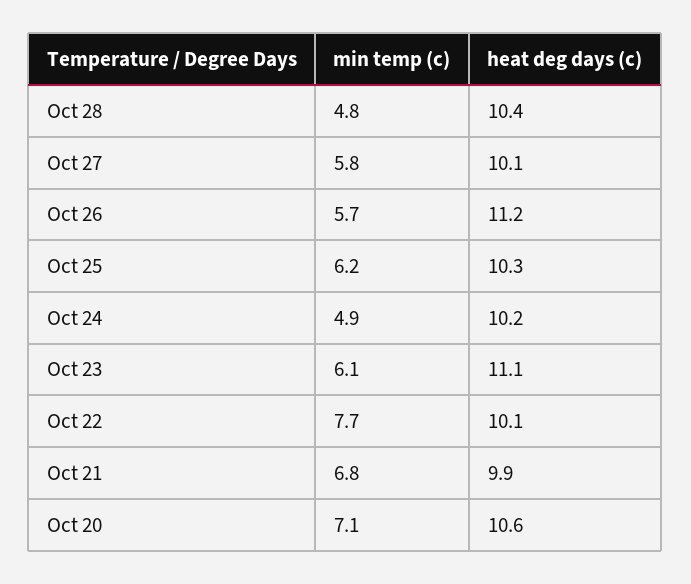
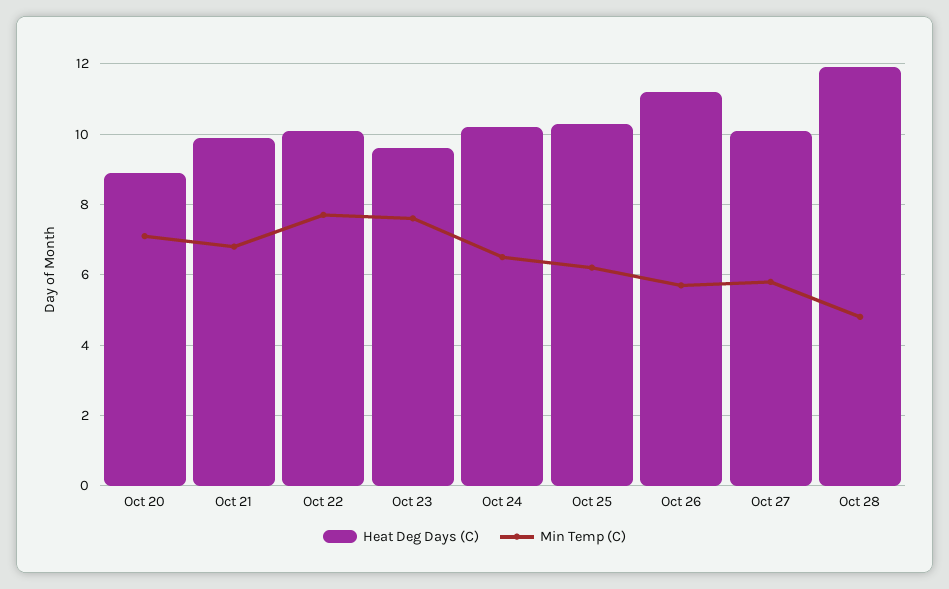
  {
    "min temp (c)": {
      "Oct 28": 4.8,
      "Oct 27": 5.8,
      "Oct 26": 5.7,
      "Oct 25": 6.2,
-     "Oct 24": 4.9,
+     "Oct 24": 6.5,
-     "Oct 23": 6.1,
+     "Oct 23": 7.5,
      "Oct 22": 7.7,
      "Oct 21": 6.8,
      "Oct 20": 7.1
    },
    "heat deg days (c)": {
-     "Oct 28": 10.4,
+     "Oct 28": 12,
      "Oct 27": 10.1,
      "Oct 26": 11.2,
      "Oct 25": 10.3,
      "Oct 24": 10.2,
-     "Oct 23": 11.1,
+     "Oct 23": 9.5,
      "Oct 22": 10.1,
      "Oct 21": 9.9,
-     "Oct 20": 10.6
+     "Oct 20": 9
    }
  }

